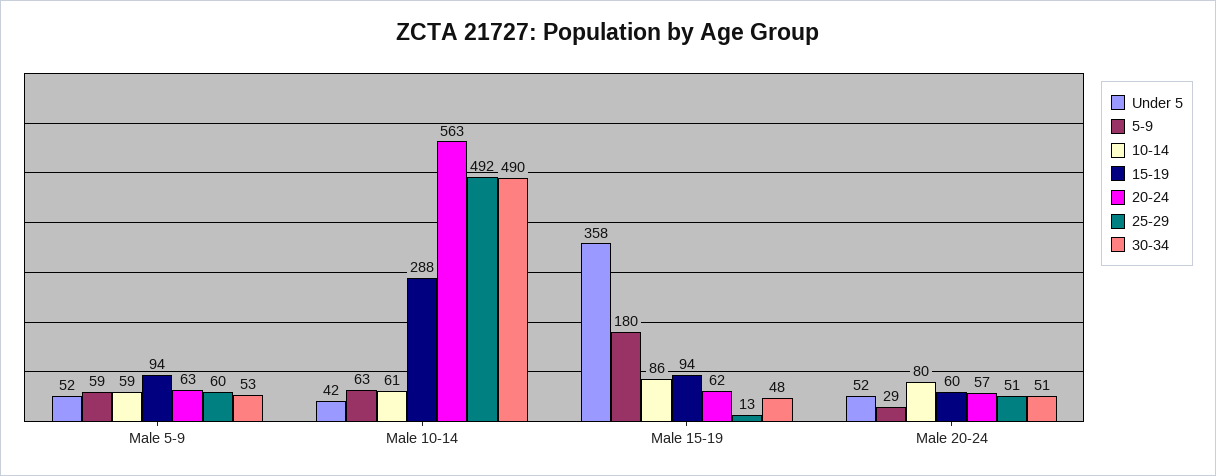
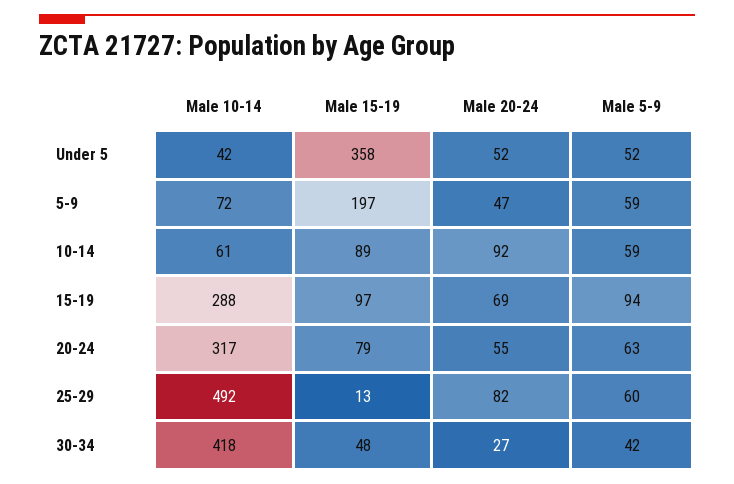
  {
    "Under 5": {
      "Male 5-9": 52,
      "Male 10-14": 42,
      "Male 15-19": 358,
      "Male 20-24": 52
    },
    "5-9": {
      "Male 5-9": 59,
-     "Male 10-14": 63,
+     "Male 10-14": 72,
-     "Male 15-19": 180,
+     "Male 15-19": 197,
-     "Male 20-24": 29
+     "Male 20-24": 47
    },
    "10-14": {
      "Male 5-9": 59,
      "Male 10-14": 61,
-     "Male 15-19": 86,
+     "Male 15-19": 89,
-     "Male 20-24": 80
+     "Male 20-24": 92
    },
    "15-19": {
      "Male 5-9": 94,
      "Male 10-14": 288,
-     "Male 15-19": 94,
+     "Male 15-19": 97,
-     "Male 20-24": 60
+     "Male 20-24": 69
    },
    "20-24": {
      "Male 5-9": 63,
-     "Male 10-14": 563,
+     "Male 10-14": 317,
-     "Male 15-19": 62,
+     "Male 15-19": 79,
-     "Male 20-24": 57
+     "Male 20-24": 55
    },
    "25-29": {
      "Male 5-9": 60,
      "Male 10-14": 492,
      "Male 15-19": 13,
-     "Male 20-24": 51
+     "Male 20-24": 82
    },
    "30-34": {
-     "Male 5-9": 53,
+     "Male 5-9": 42,
-     "Male 10-14": 490,
+     "Male 10-14": 418,
      "Male 15-19": 48,
-     "Male 20-24": 51
+     "Male 20-24": 27
    }
  }

